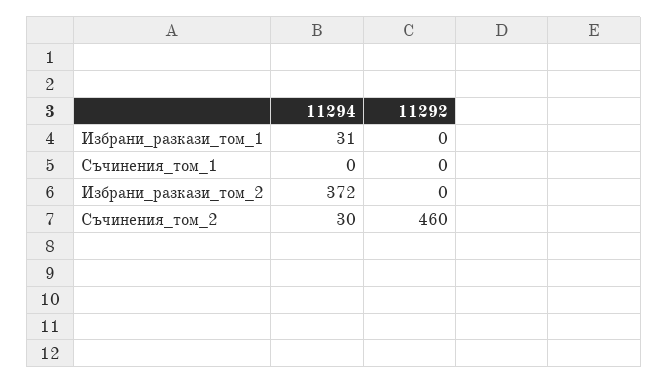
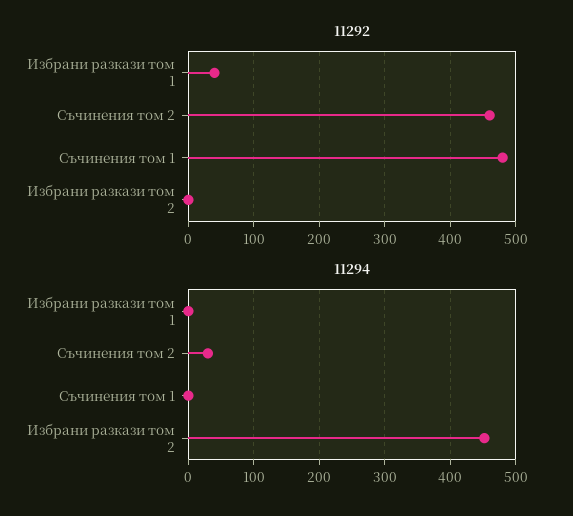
  {
    "11294": {
-     "Избрани_разкази_том_1": 31,
+     "Избрани_разкази_том_1": 0,
      "Съчинения_том_1": 0,
-     "Избрани_разкази_том_2": 372,
+     "Избрани_разкази_том_2": 450,
      "Съчинения_том_2": 30
    },
    "11292": {
-     "Избрани_разкази_том_1": 0,
+     "Избрани_разкази_том_1": 40,
-     "Съчинения_том_1": 0,
+     "Съчинения_том_1": 480,
      "Избрани_разкази_том_2": 0,
      "Съчинения_том_2": 460
    }
  }

